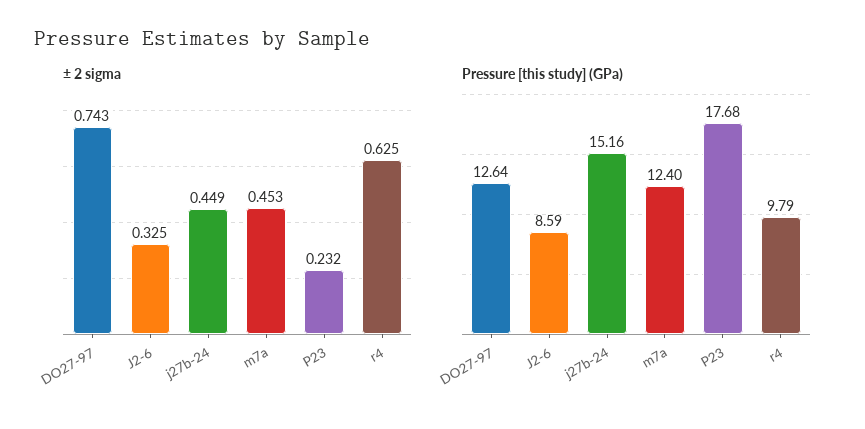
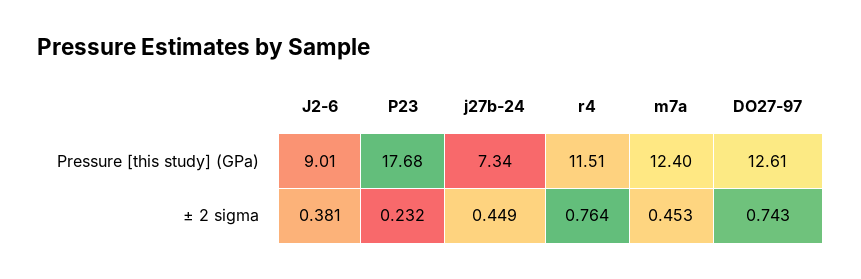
  {
    "± 2 sigma": {
      "DO27-97": 0.743,
-     "J2-6": 0.325,
+     "J2-6": 0.381,
      "j27b-24": 0.449,
      "m7a": 0.453,
      "P23": 0.232,
-     "r4": 0.625
+     "r4": 0.764
    },
    "Pressure [this study] (GPa)": {
-     "DO27-97": 12.64,
+     "DO27-97": 12.61,
-     "J2-6": 8.59,
+     "J2-6": 9.01,
-     "j27b-24": 15.16,
+     "j27b-24": 7.34,
      "m7a": 12.4,
      "P23": 17.68,
-     "r4": 9.79
+     "r4": 11.51
    }
  }

